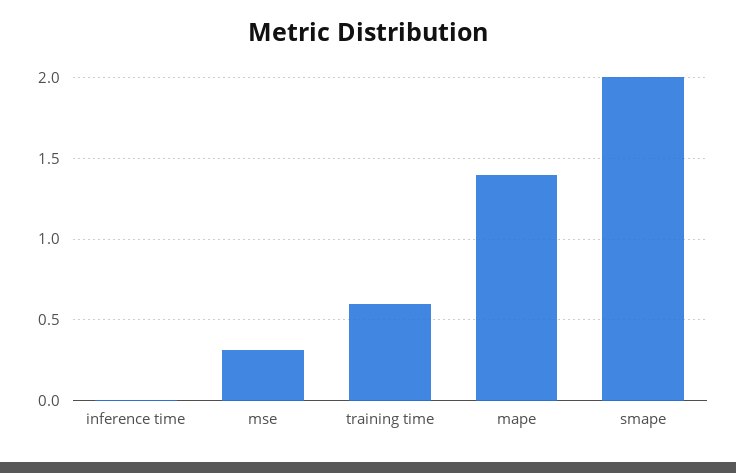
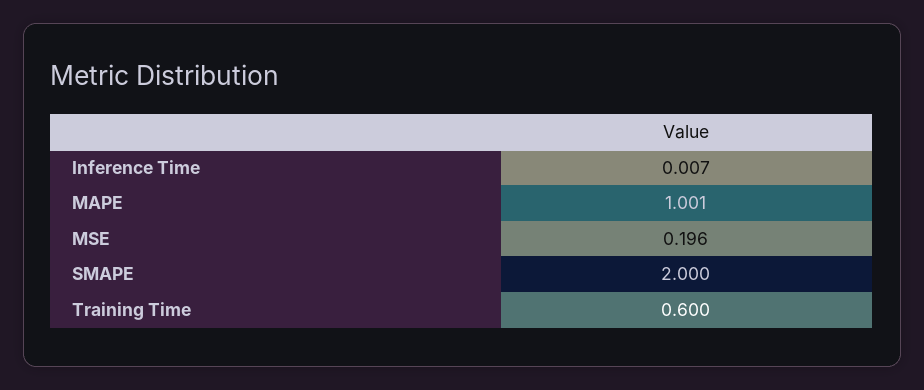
  {
    "inference time": 0.007,
-   "mse": 0.3,
+   "mse": 0.196,
    "training time": 0.6,
-   "mape": 1.4,
+   "mape": 1.001,
    "smape": 2
  }

